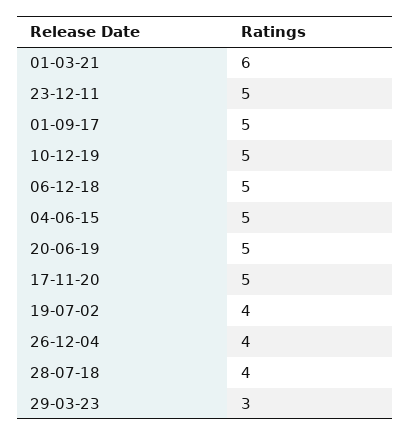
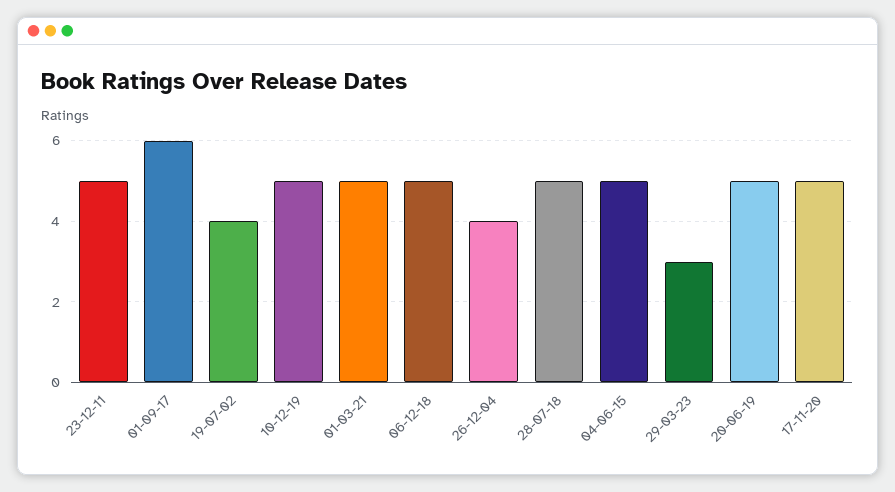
  {
-   "01-03-21": 6,
+   "01-03-21": 5,
    "23-12-11": 5,
-   "01-09-17": 5,
+   "01-09-17": 6,
    "10-12-19": 5,
    "06-12-18": 5,
    "04-06-15": 5,
    "20-06-19": 5,
    "17-11-20": 5,
    "19-07-02": 4,
    "26-12-04": 4,
-   "28-07-18": 4,
+   "28-07-18": 5,
    "29-03-23": 3
  }

